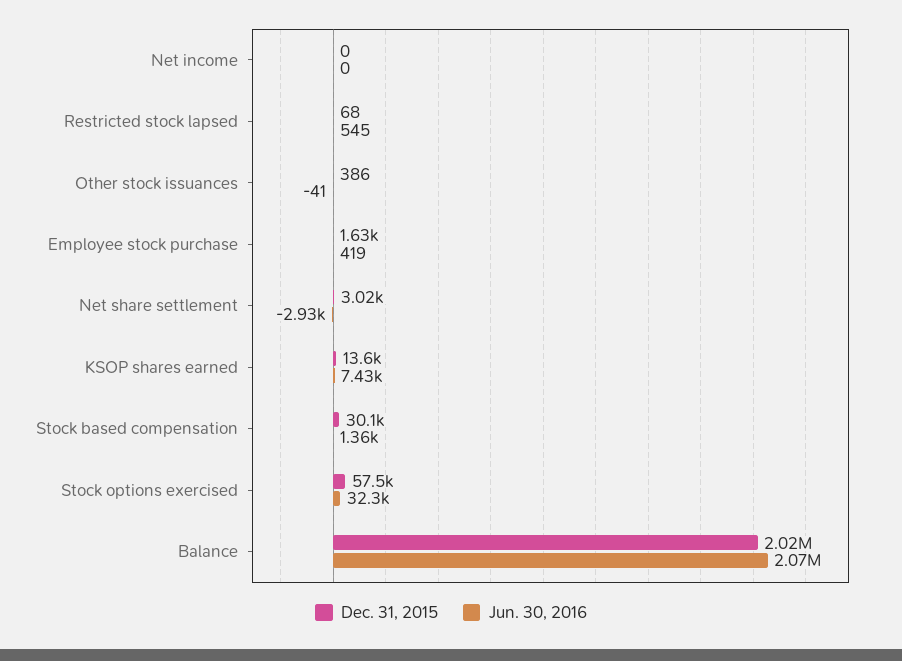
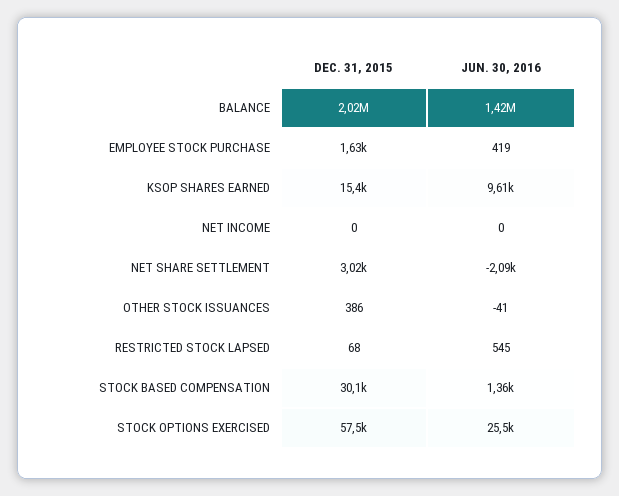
  {
    "Dec. 31, 2015": {
      "Net income": 0,
      "Restricted stock lapsed": 68,
      "Other stock issuances": 386,
      "Employee stock purchase": 1630,
      "Net share settlement": 3020,
-     "KSOP shares earned": 13600,
+     "KSOP shares earned": 15400,
      "Stock based compensation": 30100,
      "Stock options exercised": 57500,
      "Balance": 2020000
    },
    "Jun. 30, 2016": {
      "Net income": 0,
      "Restricted stock lapsed": 545,
      "Other stock issuances": -41,
      "Employee stock purchase": 419,
-     "Net share settlement": -2930,
+     "Net share settlement": -2090,
-     "KSOP shares earned": 7430,
+     "KSOP shares earned": 9610,
      "Stock based compensation": 1360,
-     "Stock options exercised": 32300,
+     "Stock options exercised": 25500,
-     "Balance": 2070000
+     "Balance": 1420000
    }
  }

